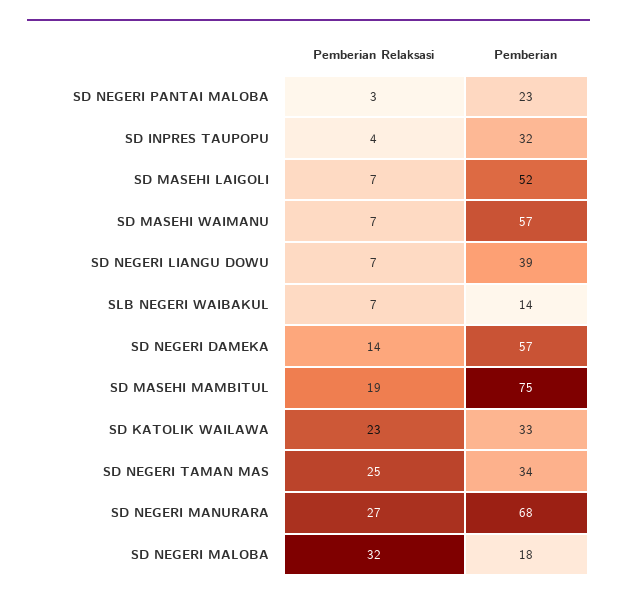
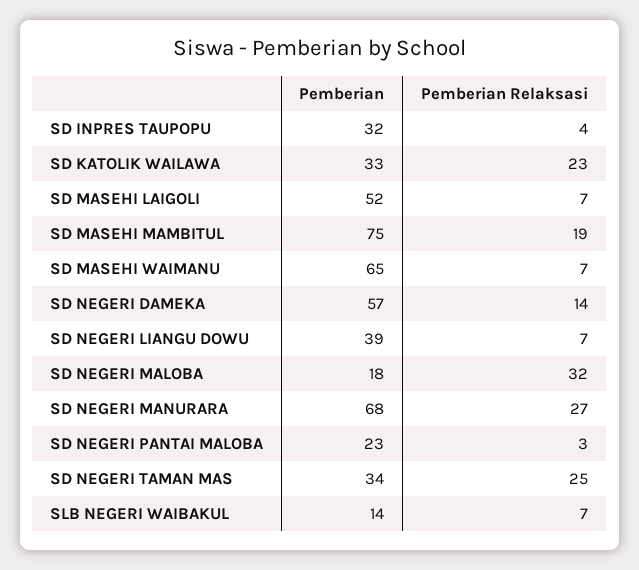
  {
    "Pemberian Relaksasi": {
      "SD NEGERI PANTAI MALOBA": 3,
      "SD INPRES TAUPOPU": 4,
      "SD MASEHI LAIGOLI": 7,
      "SD MASEHI WAIMANU": 7,
      "SD NEGERI LIANGU DOWU": 7,
      "SLB NEGERI WAIBAKUL": 7,
      "SD NEGERI DAMEKA": 14,
      "SD MASEHI MAMBITUL": 19,
      "SD KATOLIK WAILAWA": 23,
      "SD NEGERI TAMAN MAS": 25,
      "SD NEGERI MANURARA": 27,
      "SD NEGERI MALOBA": 32
    },
    "Pemberian": {
      "SD NEGERI PANTAI MALOBA": 23,
      "SD INPRES TAUPOPU": 32,
      "SD MASEHI LAIGOLI": 52,
-     "SD MASEHI WAIMANU": 57,
+     "SD MASEHI WAIMANU": 65,
      "SD NEGERI LIANGU DOWU": 39,
      "SLB NEGERI WAIBAKUL": 14,
      "SD NEGERI DAMEKA": 57,
      "SD MASEHI MAMBITUL": 75,
      "SD KATOLIK WAILAWA": 33,
      "SD NEGERI TAMAN MAS": 34,
      "SD NEGERI MANURARA": 68,
      "SD NEGERI MALOBA": 18
    }
  }

